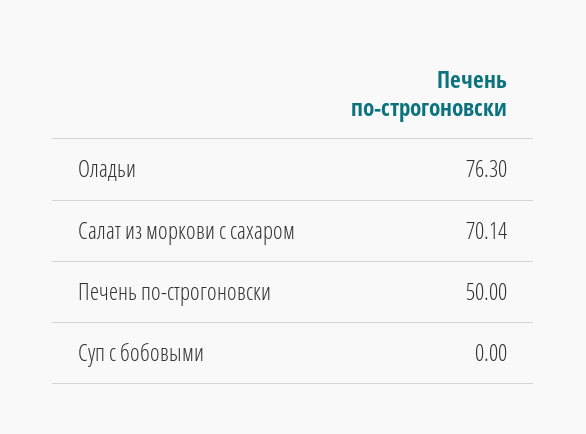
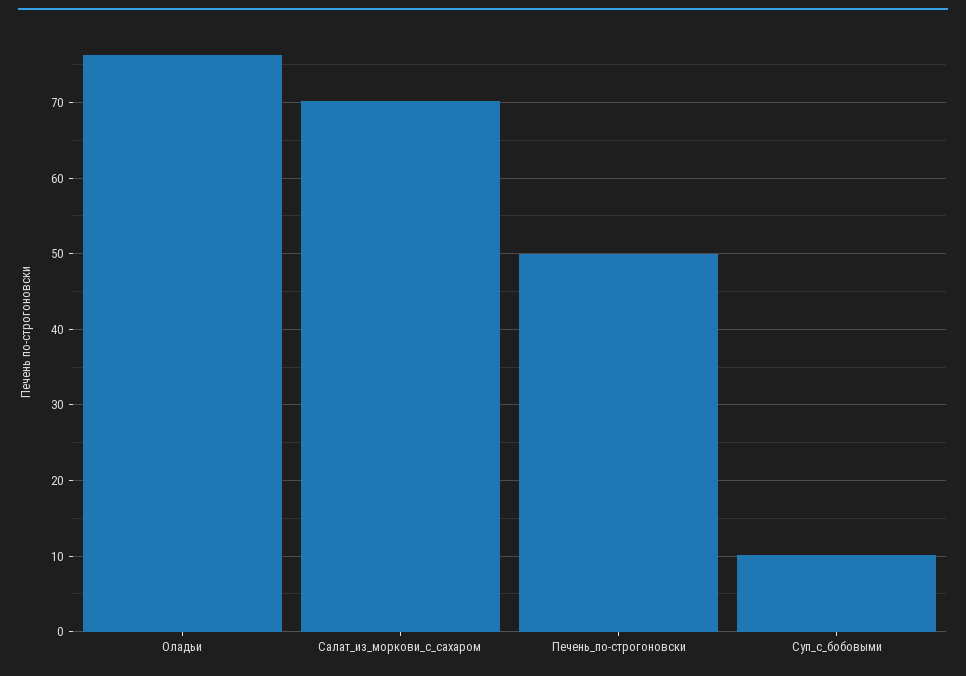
  {
    "Оладьи": 76.3,
    "Салат из моркови с сахаром": 70.14,
    "Печень по-строгоновски": 50,
-   "Суп с бобовыми": 0
+   "Суп с бобовыми": 10
  }

